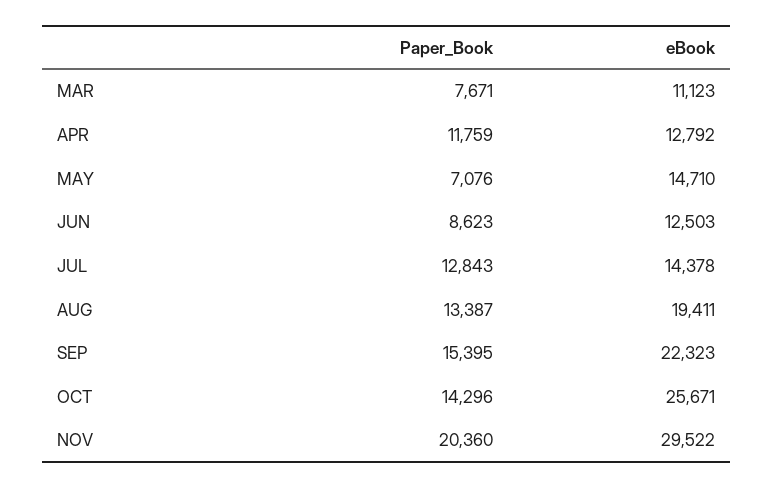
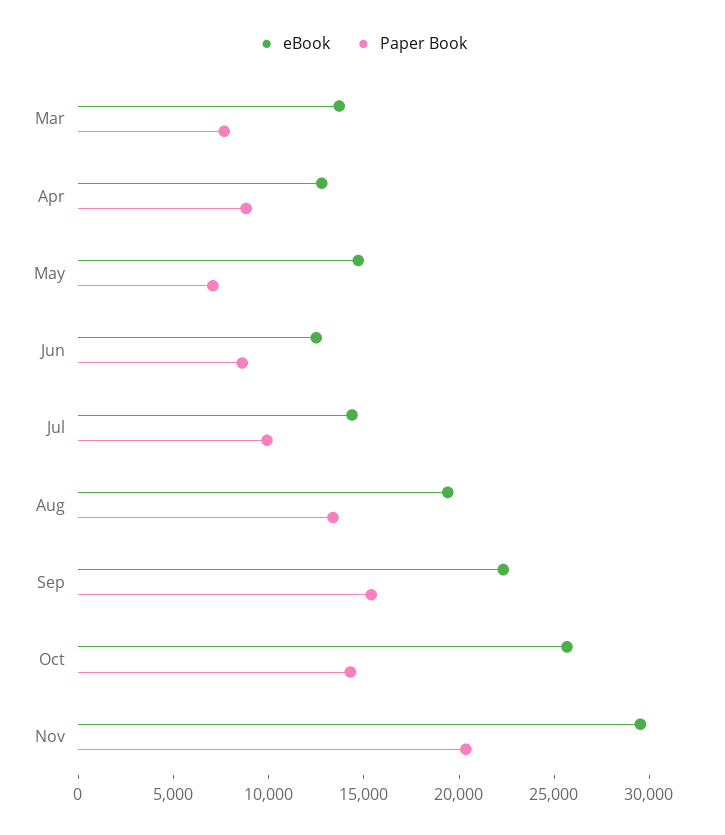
  {
    "Paper_Book": {
      "MAR": 7671,
-     "APR": 11759,
+     "APR": 9000,
      "MAY": 7076,
      "JUN": 8623,
-     "JUL": 12843,
+     "JUL": 10000,
      "AUG": 13387,
      "SEP": 15395,
      "OCT": 14296,
      "NOV": 20360
    },
    "eBook": {
-     "MAR": 11123,
+     "MAR": 14000,
      "APR": 12792,
      "MAY": 14710,
      "JUN": 12503,
      "JUL": 14378,
      "AUG": 19411,
      "SEP": 22323,
      "OCT": 25671,
      "NOV": 29522
    }
  }

